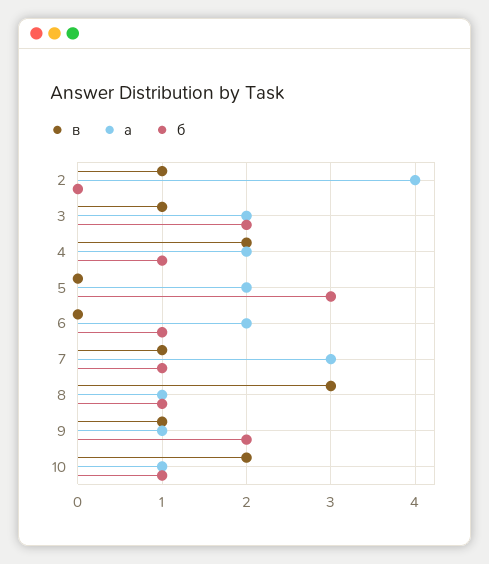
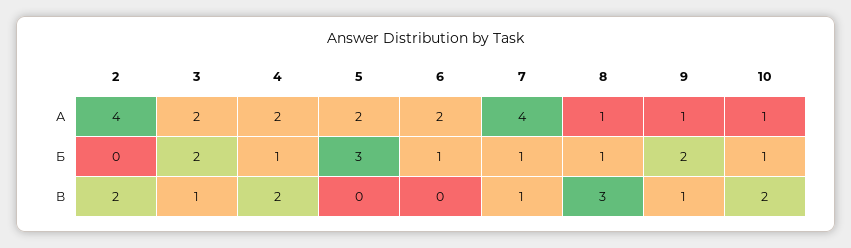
  {
    "в": {
-     "2": 1,
+     "2": 2,
      "3": 1,
      "4": 2,
      "5": 0,
      "6": 0,
      "7": 1,
      "8": 3,
      "9": 1,
      "10": 2
    },
    "а": {
      "2": 4,
      "3": 2,
      "4": 2,
      "5": 2,
      "6": 2,
-     "7": 3,
+     "7": 4,
      "8": 1,
      "9": 1,
      "10": 1
    },
    "б": {
      "2": 0,
      "3": 2,
      "4": 1,
      "5": 3,
      "6": 1,
      "7": 1,
      "8": 1,
      "9": 2,
      "10": 1
    }
  }

